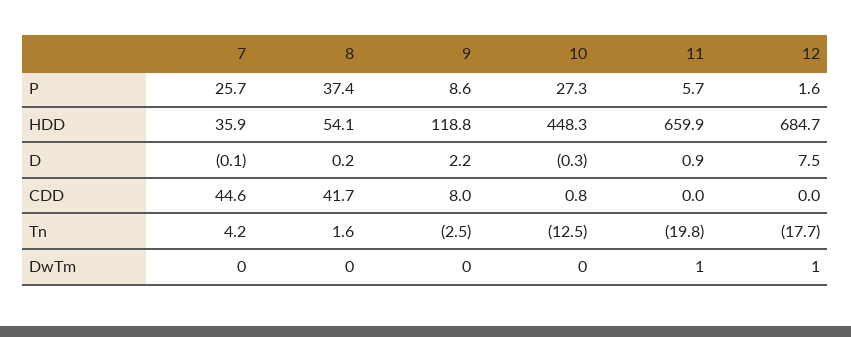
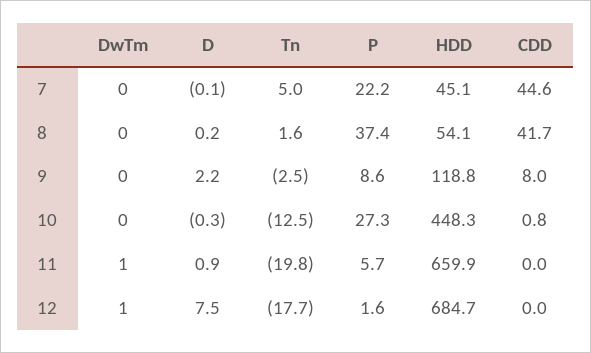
  {
    "7": {
-     "P": 25.7,
+     "P": 22.2,
-     "HDD": 35.9,
+     "HDD": 45.1,
      "D": -0.1,
      "CDD": 44.6,
-     "Tn": 4.2,
+     "Tn": 5,
      "DwTm": 0
    },
    "8": {
      "P": 37.4,
      "HDD": 54.1,
      "D": 0.2,
      "CDD": 41.7,
      "Tn": 1.6,
      "DwTm": 0
    },
    "9": {
      "P": 8.6,
      "HDD": 118.8,
      "D": 2.2,
      "CDD": 8,
      "Tn": -2.5,
      "DwTm": 0
    },
    "10": {
      "P": 27.3,
      "HDD": 448.3,
      "D": -0.3,
      "CDD": 0.8,
      "Tn": -12.5,
      "DwTm": 0
    },
    "11": {
      "P": 5.7,
      "HDD": 659.9,
      "D": 0.9,
      "CDD": 0,
      "Tn": -19.8,
      "DwTm": 1
    },
    "12": {
      "P": 1.6,
      "HDD": 684.7,
      "D": 7.5,
      "CDD": 0,
      "Tn": -17.7,
      "DwTm": 1
    }
  }

